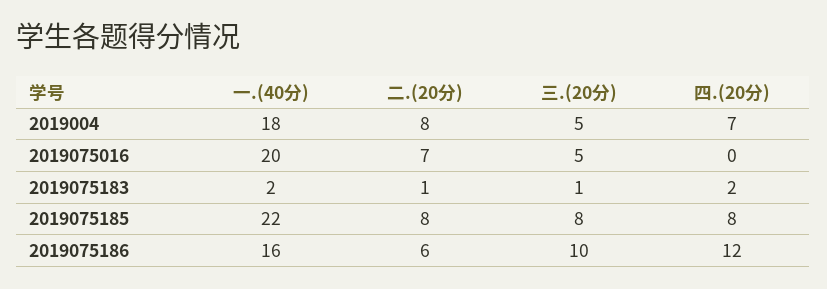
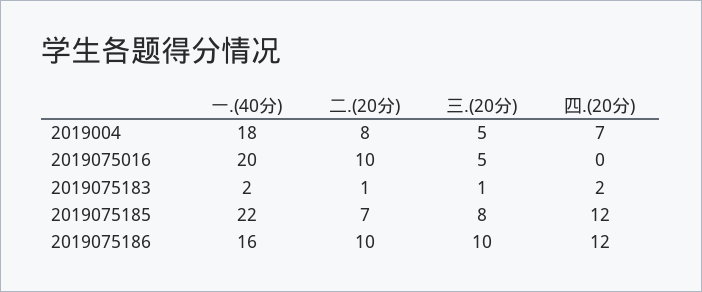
  {
    "一.(40分)": {
      "2019004": 18,
      "2019075016": 20,
      "2019075183": 2,
      "2019075185": 22,
      "2019075186": 16
    },
    "二.(20分)": {
      "2019004": 8,
-     "2019075016": 7,
+     "2019075016": 10,
      "2019075183": 1,
-     "2019075185": 8,
+     "2019075185": 7,
-     "2019075186": 6
+     "2019075186": 10
    },
    "三.(20分)": {
      "2019004": 5,
      "2019075016": 5,
      "2019075183": 1,
      "2019075185": 8,
      "2019075186": 10
    },
    "四.(20分)": {
      "2019004": 7,
      "2019075016": 0,
      "2019075183": 2,
-     "2019075185": 8,
+     "2019075185": 12,
      "2019075186": 12
    }
  }

